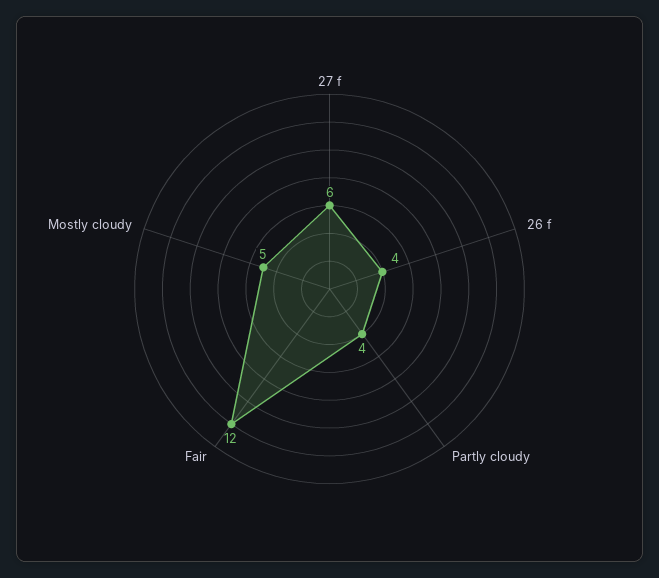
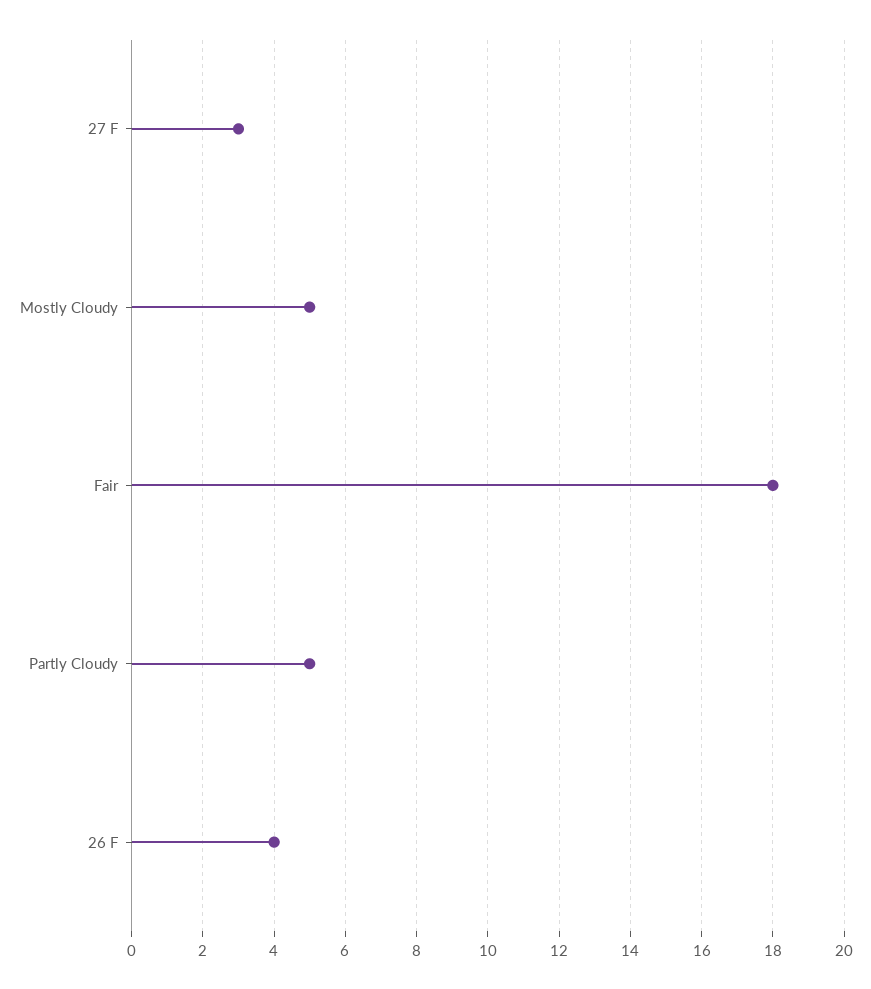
  {
-   "27 f": 6,
+   "27 f": 3,
    "26 f": 4,
-   "Partly cloudy": 4,
+   "Partly cloudy": 5,
-   "Fair": 12,
+   "Fair": 18,
    "Mostly cloudy": 5
  }

